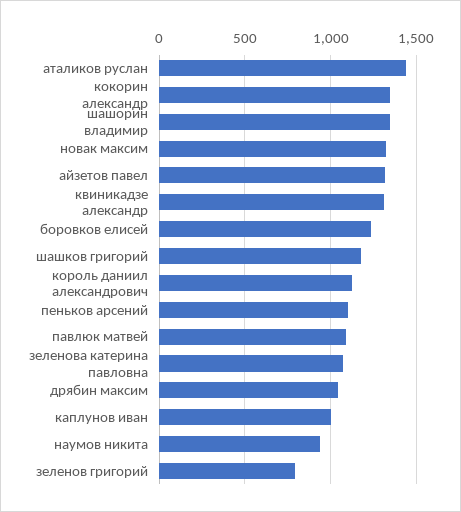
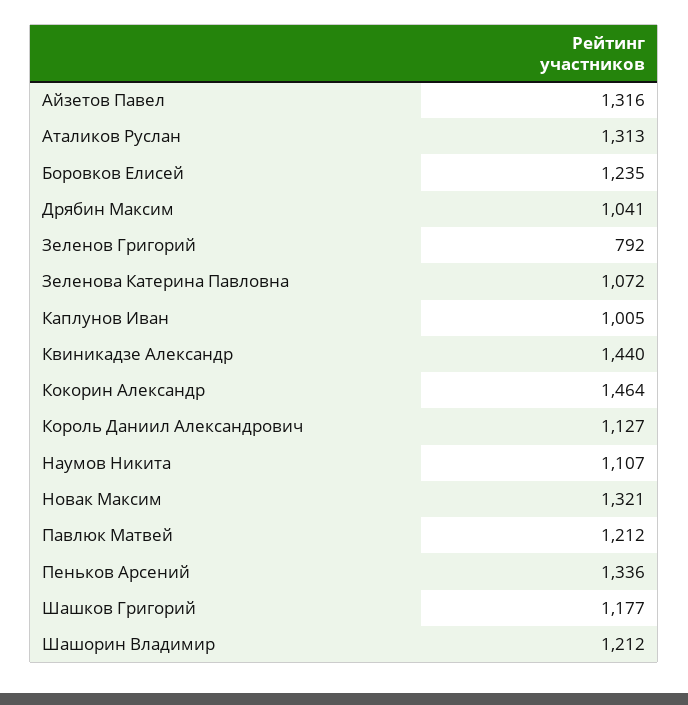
  {
-   "аталиков руслан": 1450,
+   "аталиков руслан": 1313,
-   "кокорин александр": 1350,
+   "кокорин александр": 1464,
-   "шашорин владимир": 1350,
+   "шашорин владимир": 1212,
    "новак максим": 1321,
    "айзетов павел": 1316,
-   "квиникадзе александр": 1300,
+   "квиникадзе александр": 1440,
    "боровков елисей": 1235,
    "шашков григорий": 1177,
    "король даниил александрович": 1127,
-   "пеньков арсений": 1100,
+   "пеньков арсений": 1336,
-   "павлюк матвей": 1100,
+   "павлюк матвей": 1212,
    "зеленова катерина павловна": 1072,
    "дрябин максим": 1041,
    "каплунов иван": 1005,
-   "наумов никита": 950,
+   "наумов никита": 1107,
    "зеленов григорий": 792
  }

